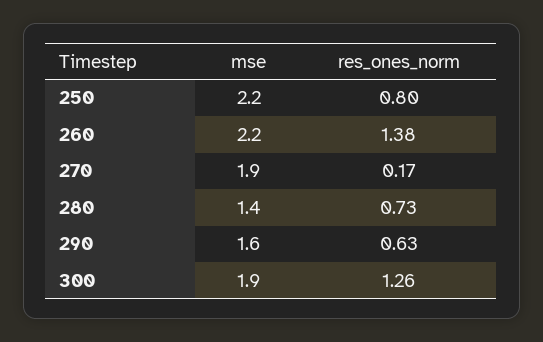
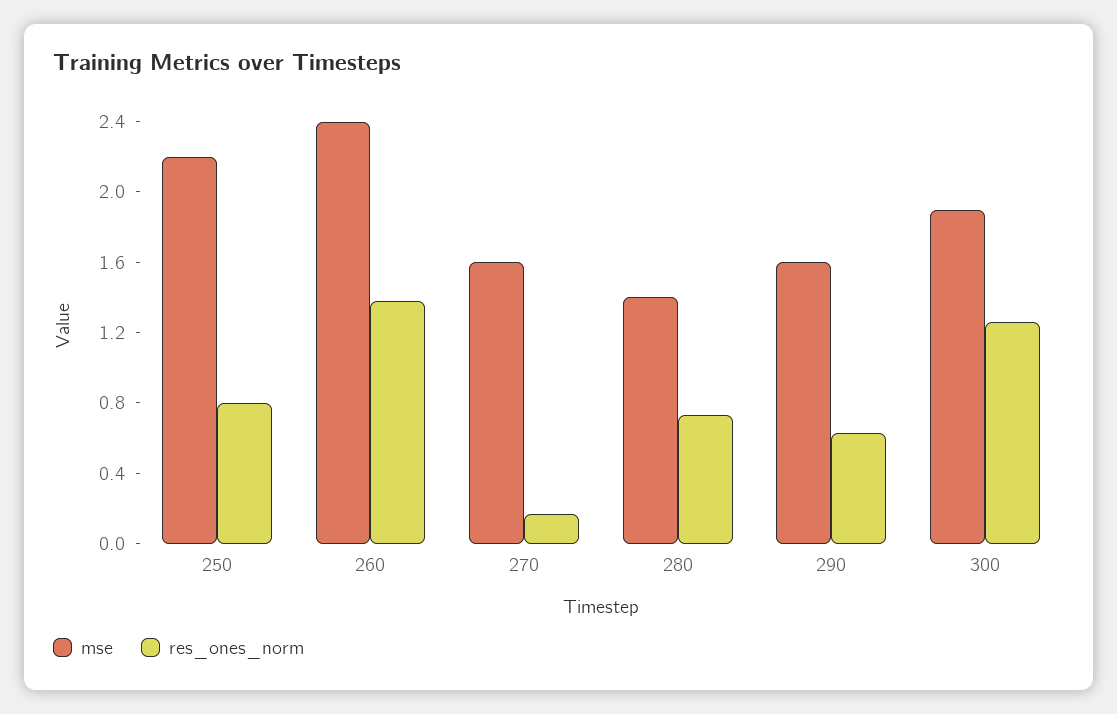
  {
    "mse": {
      "250": 2.2,
-     "260": 2.2,
+     "260": 2.4,
-     "270": 1.9,
+     "270": 1.6,
      "280": 1.4,
      "290": 1.6,
      "300": 1.9
    },
    "res_ones_norm": {
      "250": 0.8,
      "260": 1.38,
      "270": 0.17,
      "280": 0.73,
      "290": 0.63,
      "300": 1.26
    }
  }

